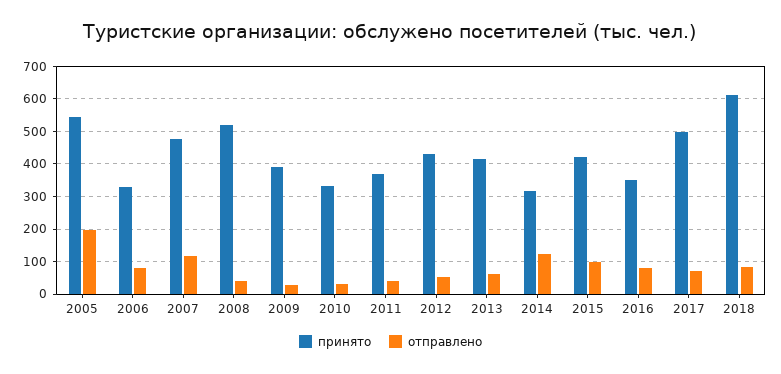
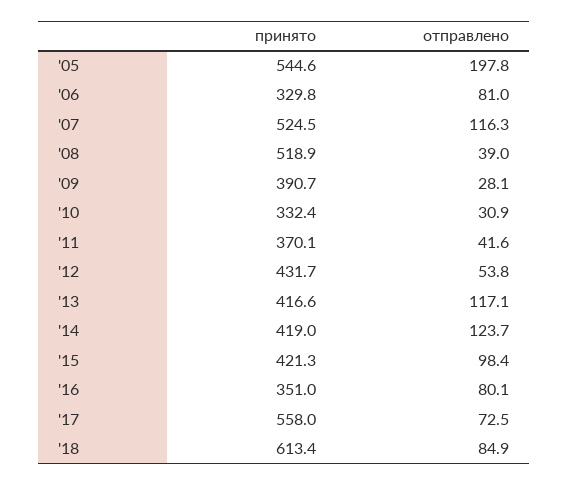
  {
    "принято": {
      "2005": 544.6,
      "2006": 329.8,
-     "2007": 480,
+     "2007": 524.5,
      "2008": 518.9,
      "2009": 390.7,
      "2010": 332.4,
      "2011": 370.1,
      "2012": 431.7,
      "2013": 416.6,
-     "2014": 320,
+     "2014": 419,
      "2015": 421.3,
      "2016": 351,
-     "2017": 500,
+     "2017": 558,
      "2018": 613.4
    },
    "отправлено": {
      "2005": 197.8,
      "2006": 81,
      "2007": 116.3,
      "2008": 39,
      "2009": 28.1,
      "2010": 30.9,
      "2011": 41.6,
      "2012": 53.8,
-     "2013": 60,
+     "2013": 117.1,
      "2014": 123.7,
      "2015": 98.4,
      "2016": 80.1,
      "2017": 72.5,
      "2018": 84.9
    }
  }

